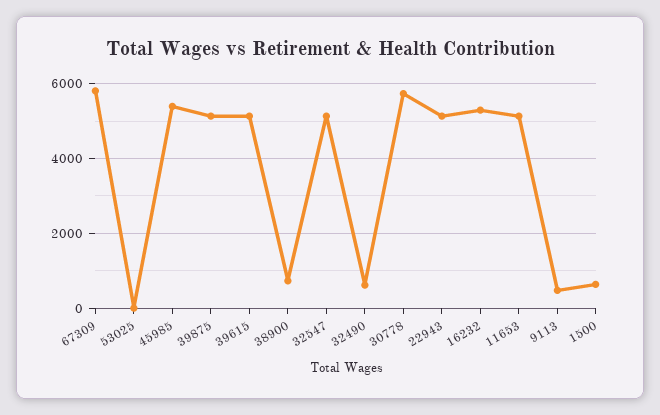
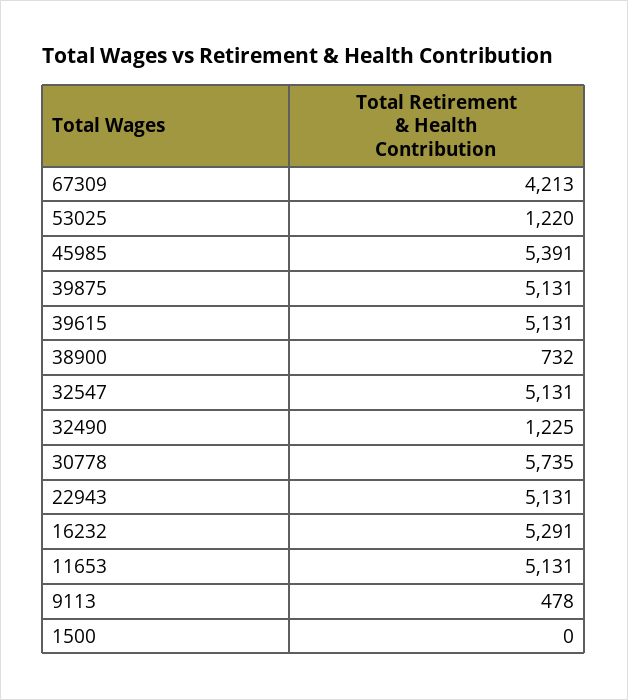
  {
-   "67309": 5800,
+   "67309": 4213,
-   "53025": 0,
+   "53025": 1220,
    "45985": 5391,
    "39875": 5131,
    "39615": 5131,
    "38900": 732,
    "32547": 5131,
-   "32490": 600,
+   "32490": 1225,
    "30778": 5735,
    "22943": 5131,
    "16232": 5291,
    "11653": 5131,
    "9113": 478,
-   "1500": 600
+   "1500": 0
  }

